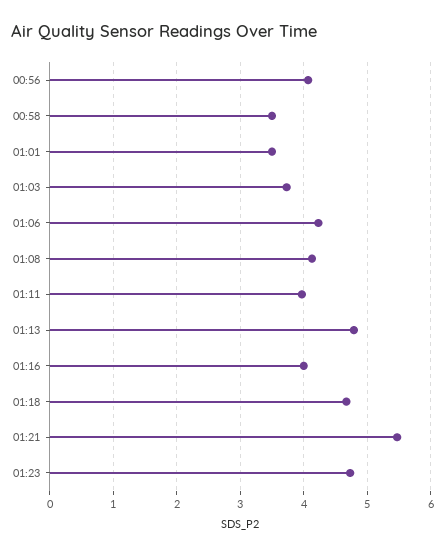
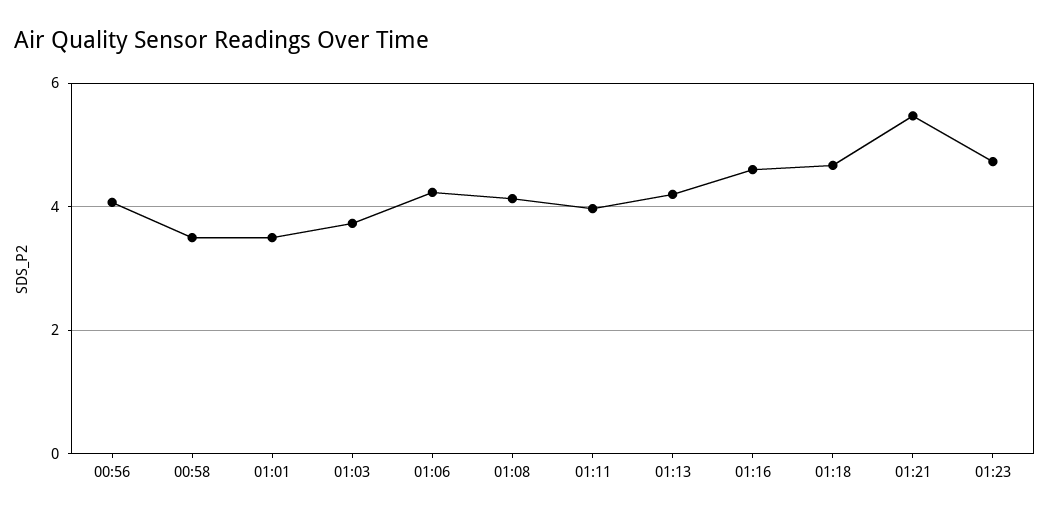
  {
    "00:56": 4.1,
    "00:58": 3.5,
    "01:01": 3.5,
    "01:03": 3.7,
    "01:06": 4.2,
    "01:08": 4.1,
    "01:11": 4,
-   "01:13": 4.8,
+   "01:13": 4.2,
-   "01:16": 4,
+   "01:16": 4.6,
    "01:18": 4.7,
    "01:21": 5.5,
    "01:23": 4.7
  }

